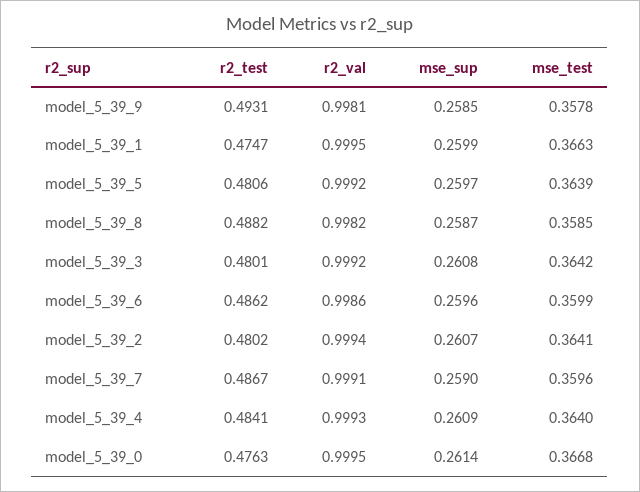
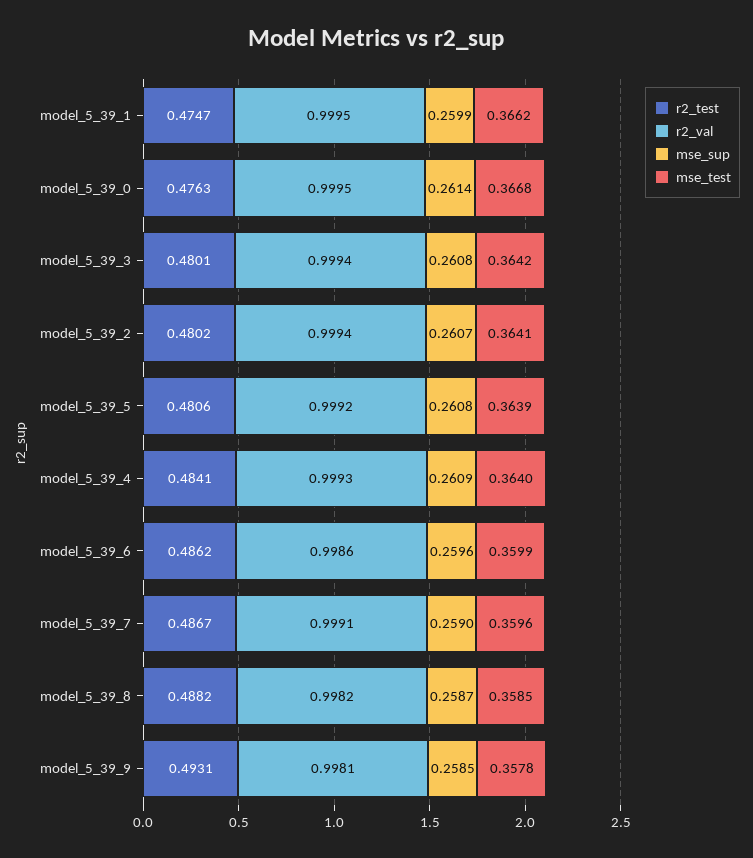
  {
    "r2_test": {
      "model_5_39_9": 0.4931,
      "model_5_39_1": 0.4747,
      "model_5_39_5": 0.4806,
      "model_5_39_8": 0.4882,
      "model_5_39_3": 0.4801,
      "model_5_39_6": 0.4862,
      "model_5_39_2": 0.4802,
      "model_5_39_7": 0.4867,
      "model_5_39_4": 0.4841,
      "model_5_39_0": 0.4763
    },
    "r2_val": {
      "model_5_39_9": 0.9981,
      "model_5_39_1": 0.9995,
      "model_5_39_5": 0.9992,
      "model_5_39_8": 0.9982,
-     "model_5_39_3": 0.9992,
+     "model_5_39_3": 0.9994,
      "model_5_39_6": 0.9986,
      "model_5_39_2": 0.9994,
      "model_5_39_7": 0.9991,
      "model_5_39_4": 0.9993,
      "model_5_39_0": 0.9995
    },
    "mse_sup": {
      "model_5_39_9": 0.2585,
      "model_5_39_1": 0.2599,
-     "model_5_39_5": 0.2597,
+     "model_5_39_5": 0.2608,
      "model_5_39_8": 0.2587,
      "model_5_39_3": 0.2608,
      "model_5_39_6": 0.2596,
      "model_5_39_2": 0.2607,
      "model_5_39_7": 0.259,
      "model_5_39_4": 0.2609,
      "model_5_39_0": 0.2614
    },
    "mse_test": {
      "model_5_39_9": 0.3578,
-     "model_5_39_1": 0.3663,
+     "model_5_39_1": 0.3662,
      "model_5_39_5": 0.3639,
      "model_5_39_8": 0.3585,
      "model_5_39_3": 0.3642,
      "model_5_39_6": 0.3599,
      "model_5_39_2": 0.3641,
      "model_5_39_7": 0.3596,
      "model_5_39_4": 0.364,
      "model_5_39_0": 0.3668
    }
  }

